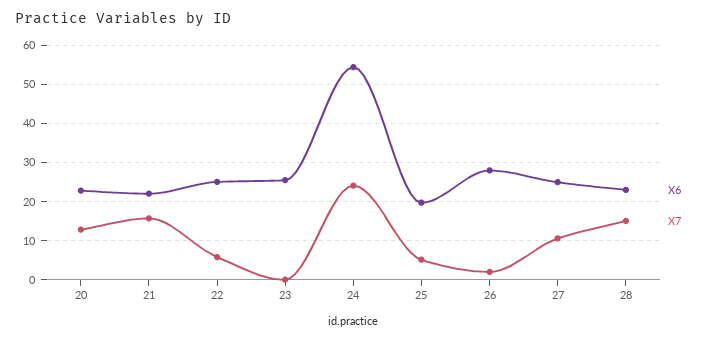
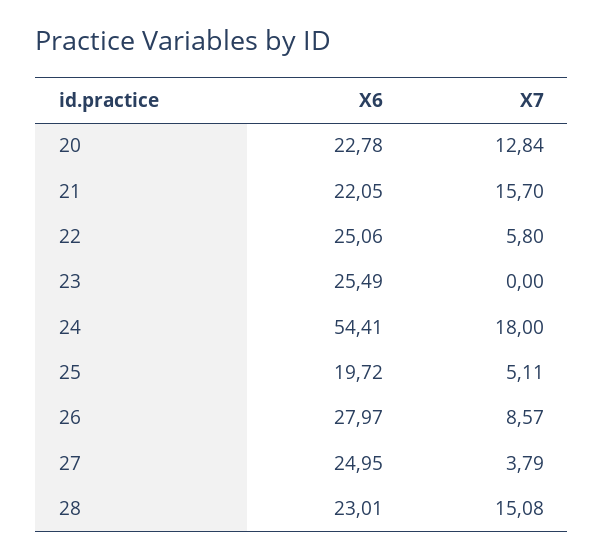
  {
    "X6": {
      "20": 22.78,
      "21": 22.05,
      "22": 25.06,
      "23": 25.49,
      "24": 54.41,
      "25": 19.72,
      "26": 27.97,
      "27": 24.95,
      "28": 23.01
    },
    "X7": {
      "20": 12.84,
      "21": 15.7,
      "22": 5.8,
      "23": 0,
-     "24": 24,
+     "24": 18,
      "25": 5.11,
-     "26": 2,
+     "26": 8.57,
-     "27": 10,
+     "27": 3.79,
      "28": 15.08
    }
  }

